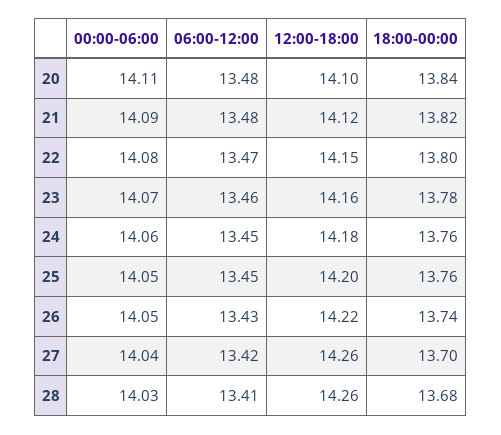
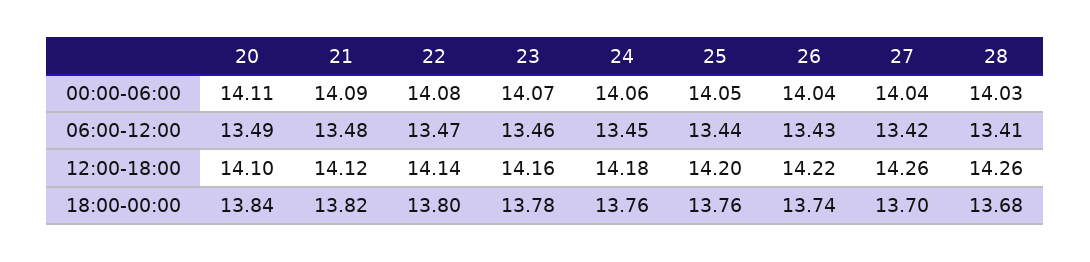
  {
    "00:00-06:00": {
      "20": 14.11,
      "21": 14.09,
      "22": 14.08,
      "23": 14.07,
      "24": 14.06,
      "25": 14.05,
-     "26": 14.05,
+     "26": 14.04,
      "27": 14.04,
      "28": 14.03
    },
    "06:00-12:00": {
-     "20": 13.48,
+     "20": 13.49,
      "21": 13.48,
      "22": 13.47,
      "23": 13.46,
      "24": 13.45,
-     "25": 13.45,
+     "25": 13.44,
      "26": 13.43,
      "27": 13.42,
      "28": 13.41
    },
    "12:00-18:00": {
      "20": 14.1,
      "21": 14.12,
-     "22": 14.15,
+     "22": 14.14,
      "23": 14.16,
      "24": 14.18,
      "25": 14.2,
      "26": 14.22,
      "27": 14.26,
      "28": 14.26
    },
    "18:00-00:00": {
      "20": 13.84,
      "21": 13.82,
      "22": 13.8,
      "23": 13.78,
      "24": 13.76,
      "25": 13.76,
      "26": 13.74,
      "27": 13.7,
      "28": 13.68
    }
  }

